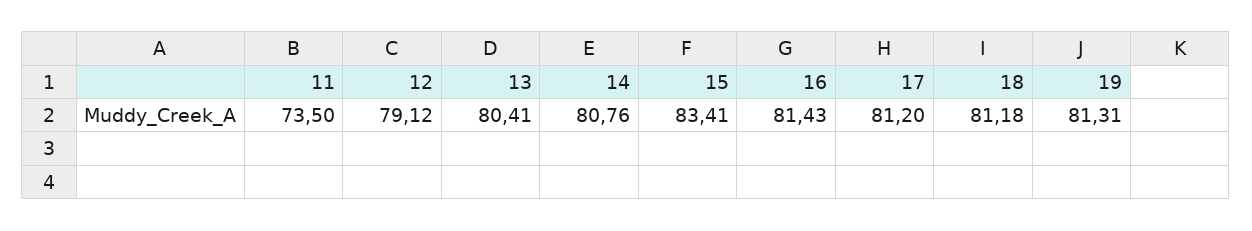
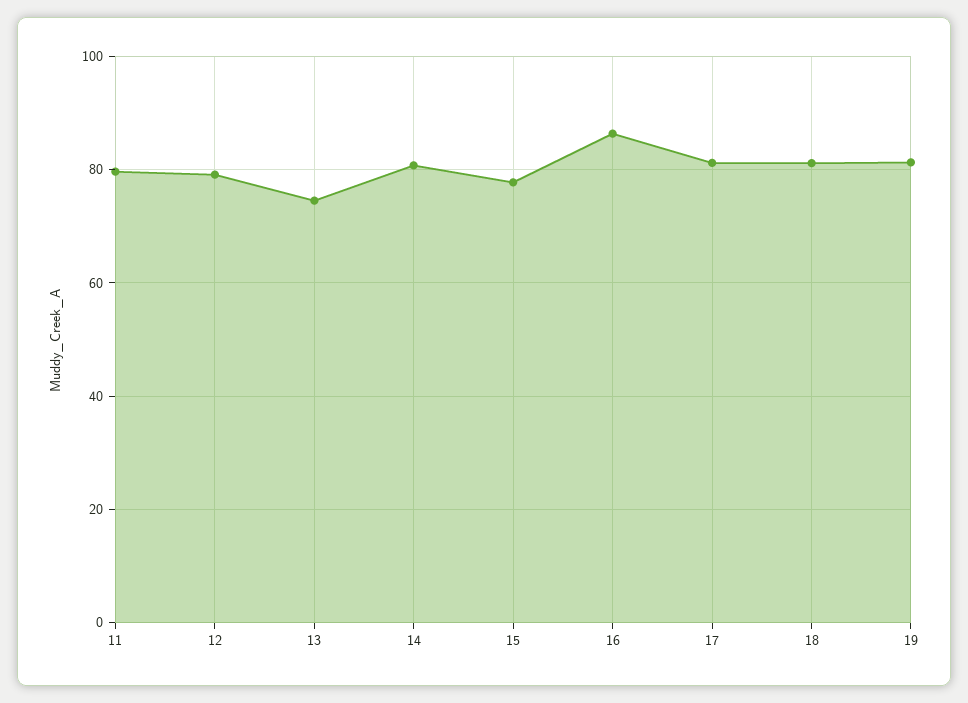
  {
-   "11": 73.5,
+   "11": 80,
    "12": 79.12,
-   "13": 80.41,
+   "13": 74,
    "14": 80.76,
-   "15": 83.41,
+   "15": 78,
-   "16": 81.43,
+   "16": 86,
    "17": 81.2,
    "18": 81.18,
    "19": 81.31
  }

